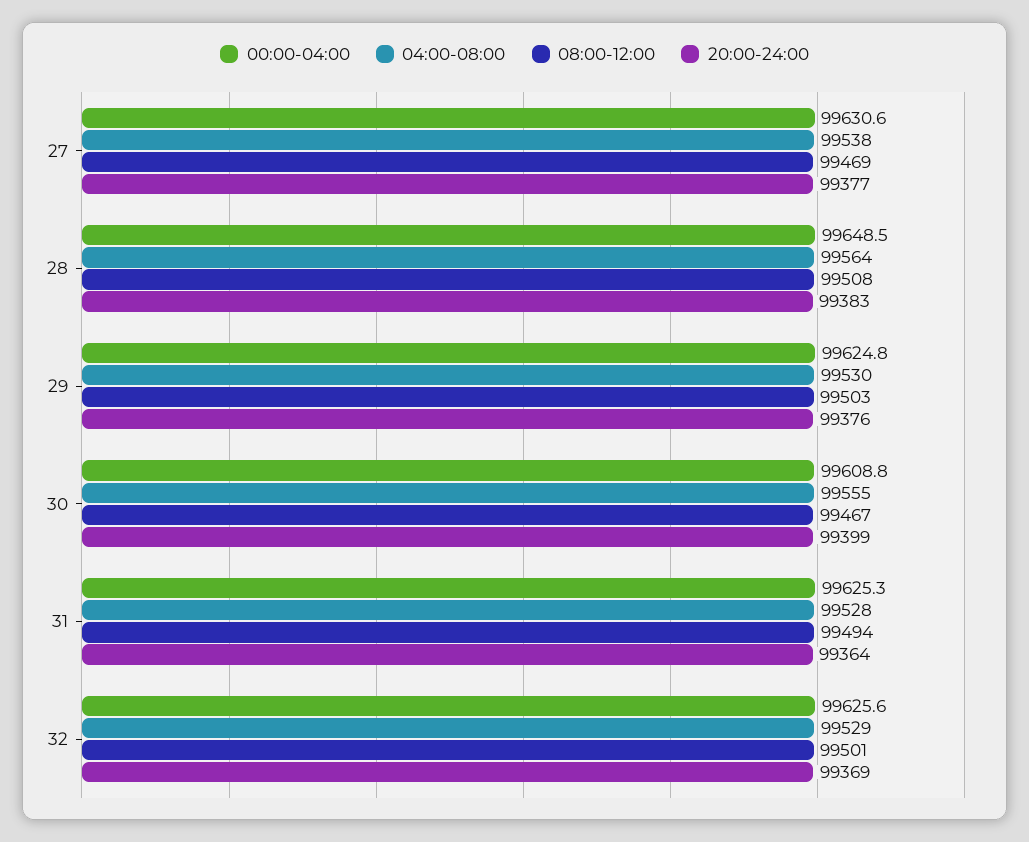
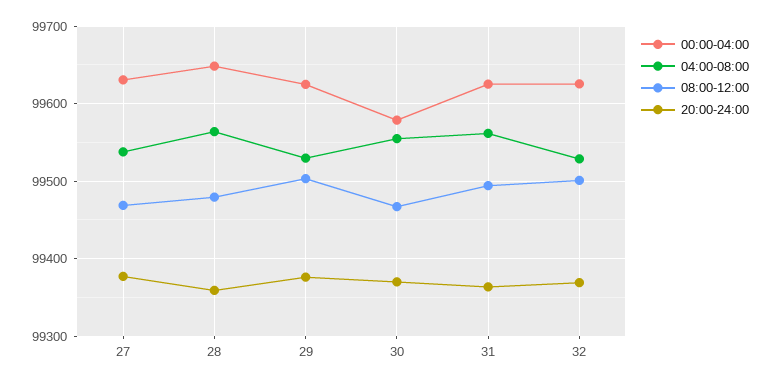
  {
    "00:00-04:00": {
      "27": 99630.6,
      "28": 99648.5,
      "29": 99624.8,
-     "30": 99608.8,
+     "30": 99580,
      "31": 99625.3,
      "32": 99625.6
    },
    "04:00-08:00": {
      "27": 99538,
      "28": 99564,
      "29": 99530,
      "30": 99555,
-     "31": 99528,
+     "31": 99560,
      "32": 99529
    },
    "08:00-12:00": {
      "27": 99469,
-     "28": 99508,
+     "28": 99480,
      "29": 99503,
      "30": 99467,
      "31": 99494,
      "32": 99501
    },
    "20:00-24:00": {
      "27": 99377,
-     "28": 99383,
+     "28": 99360,
      "29": 99376,
-     "30": 99399,
+     "30": 99370,
      "31": 99364,
      "32": 99369
    }
  }

